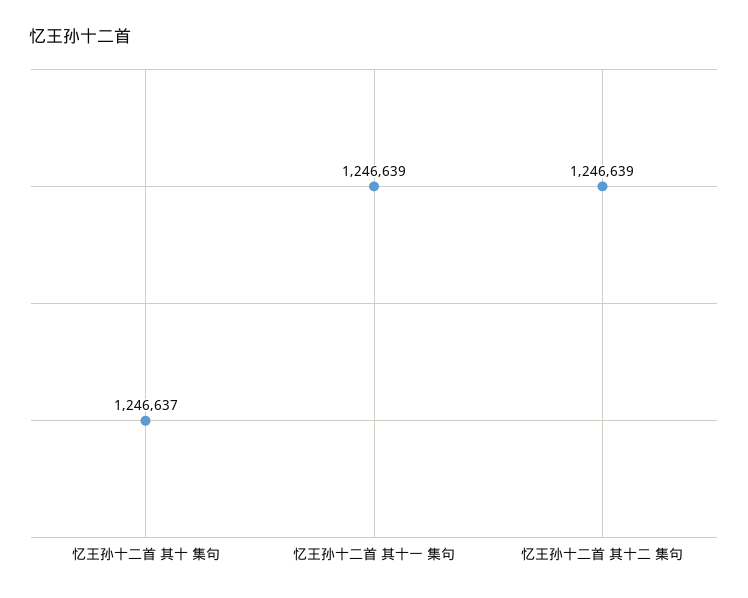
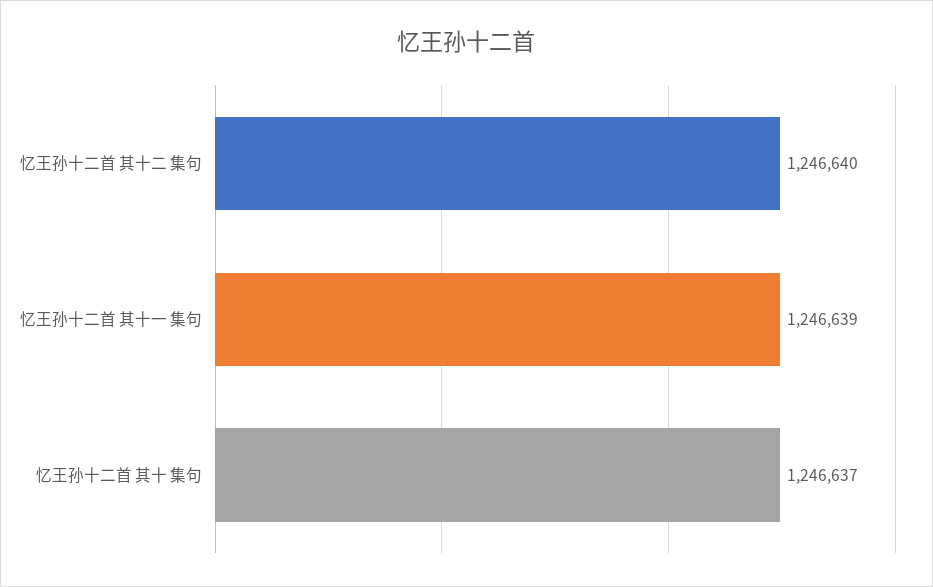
  {
    "忆王孙十二首 其十 集句": 1246637,
    "忆王孙十二首 其十一 集句": 1246639,
-   "忆王孙十二首 其十二 集句": 1246639
+   "忆王孙十二首 其十二 集句": 1246640
  }

